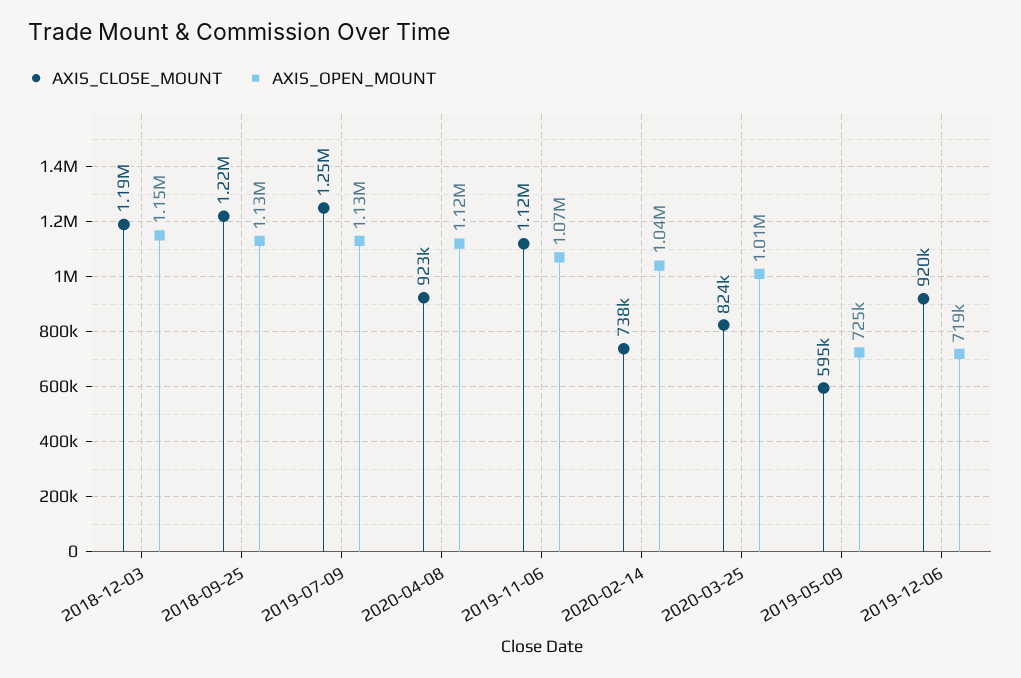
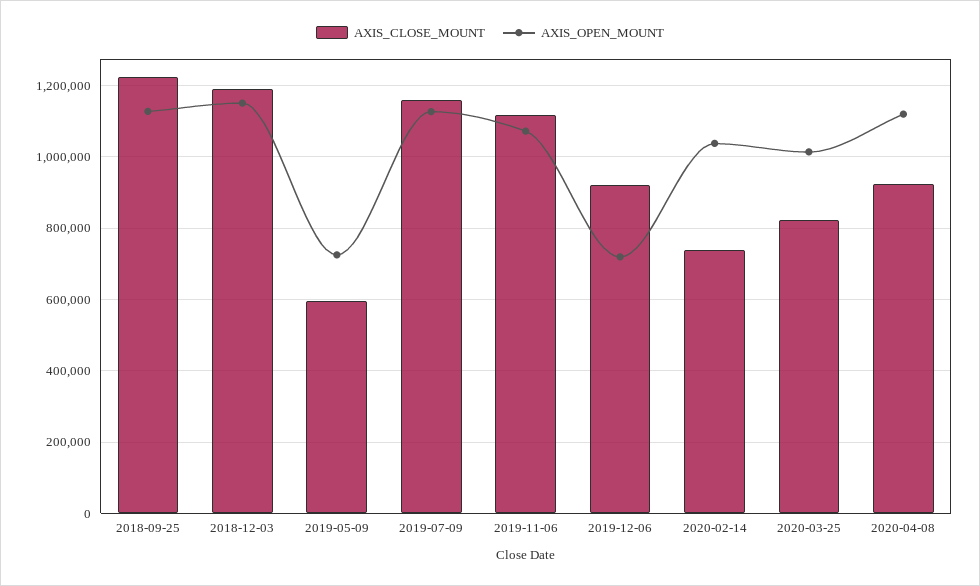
  {
    "AXIS_CLOSE_MOUNT": {
      "2018-12-03": 1190000,
      "2018-09-25": 1220000,
-     "2019-07-09": 1250000,
+     "2019-07-09": 1160000,
      "2020-04-08": 923000,
      "2019-11-06": 1120000,
      "2020-02-14": 738000,
      "2020-03-25": 824000,
      "2019-05-09": 595000,
      "2019-12-06": 920000
    },
    "AXIS_OPEN_MOUNT": {
      "2018-12-03": 1150000,
      "2018-09-25": 1130000,
      "2019-07-09": 1130000,
      "2020-04-08": 1120000,
      "2019-11-06": 1070000,
      "2020-02-14": 1040000,
      "2020-03-25": 1010000,
      "2019-05-09": 725000,
      "2019-12-06": 719000
    }
  }

